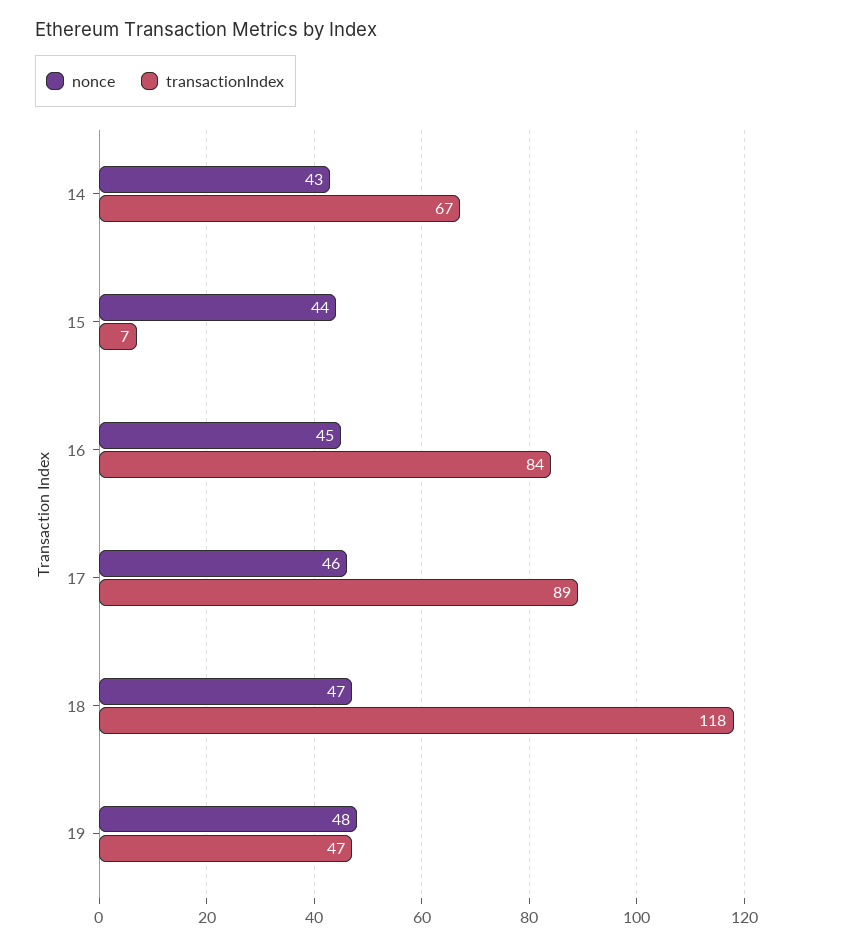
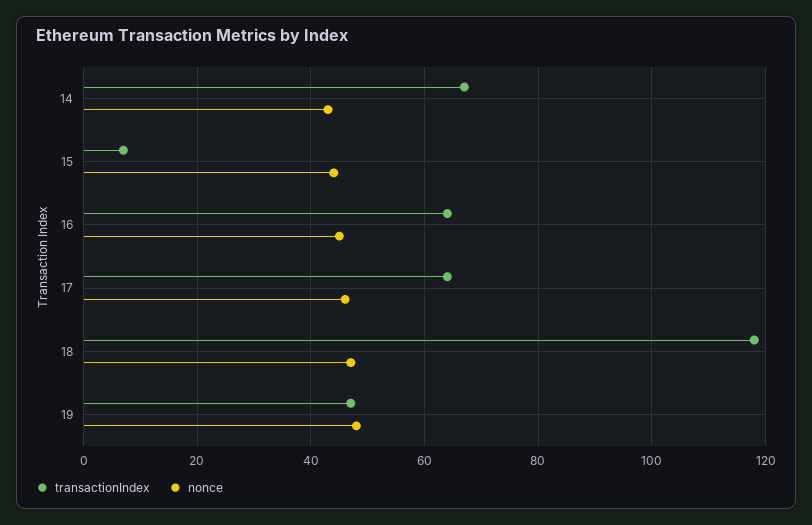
  {
    "nonce": {
      "14": 43,
      "15": 44,
      "16": 45,
      "17": 46,
      "18": 47,
      "19": 48
    },
    "transactionIndex": {
      "14": 67,
      "15": 7,
-     "16": 84,
+     "16": 65,
-     "17": 89,
+     "17": 65,
      "18": 118,
      "19": 47
    }
  }

